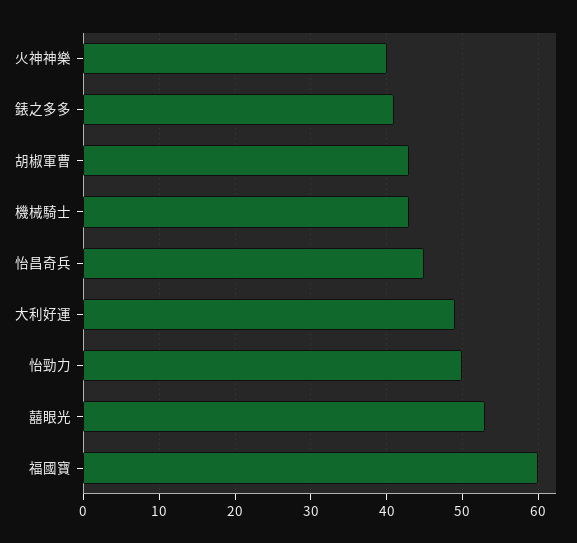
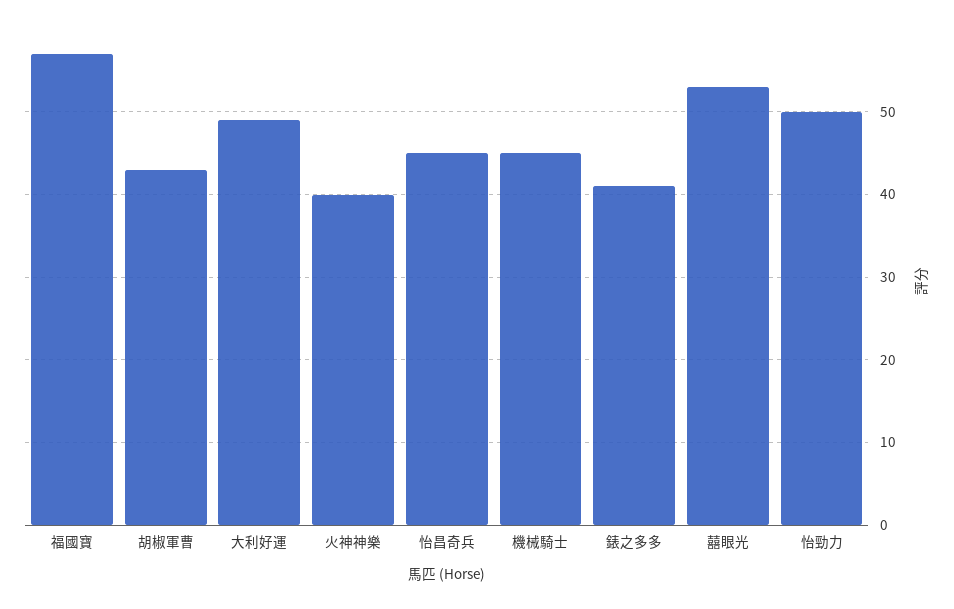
  {
    "火神神樂": 40,
    "錶之多多": 41,
    "胡椒軍曹": 43,
-   "機械騎士": 43,
+   "機械騎士": 45,
    "怡昌奇兵": 45,
    "大利好運": 49,
    "怡勁力": 50,
    "囍眼光": 53,
-   "福國寶": 60
+   "福國寶": 57
  }

